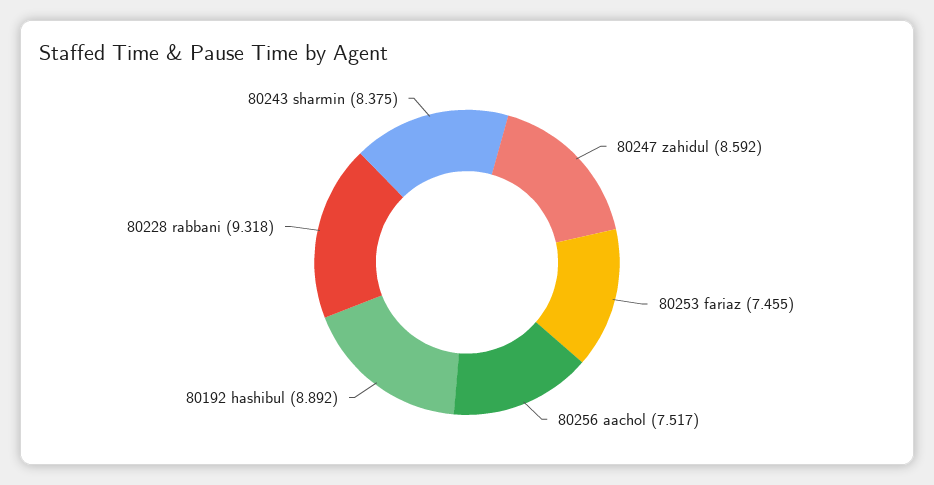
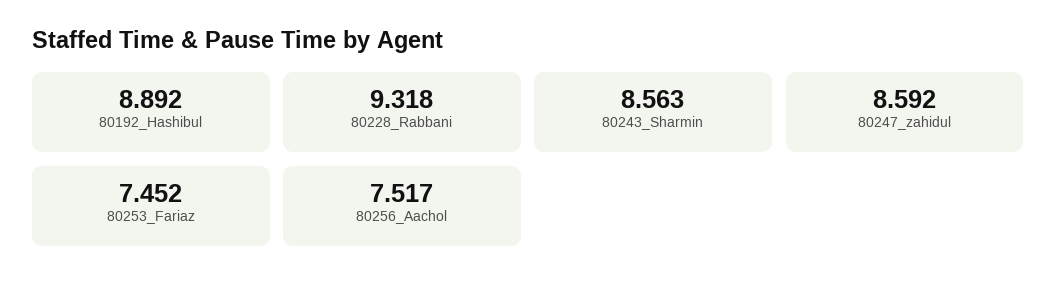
  {
    "80247 zahidul": 8.592,
-   "80253 fariaz": 7.455,
+   "80253 fariaz": 7.452,
    "80256 aachol": 7.517,
    "80192 hashibul": 8.892,
    "80228 rabbani": 9.318,
-   "80243 sharmin": 8.375
+   "80243 sharmin": 8.563
  }

